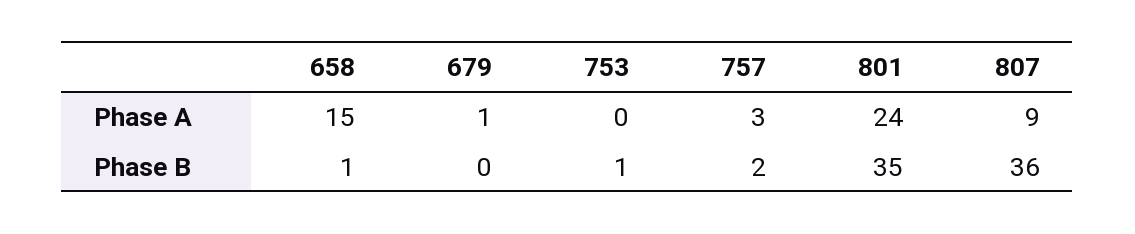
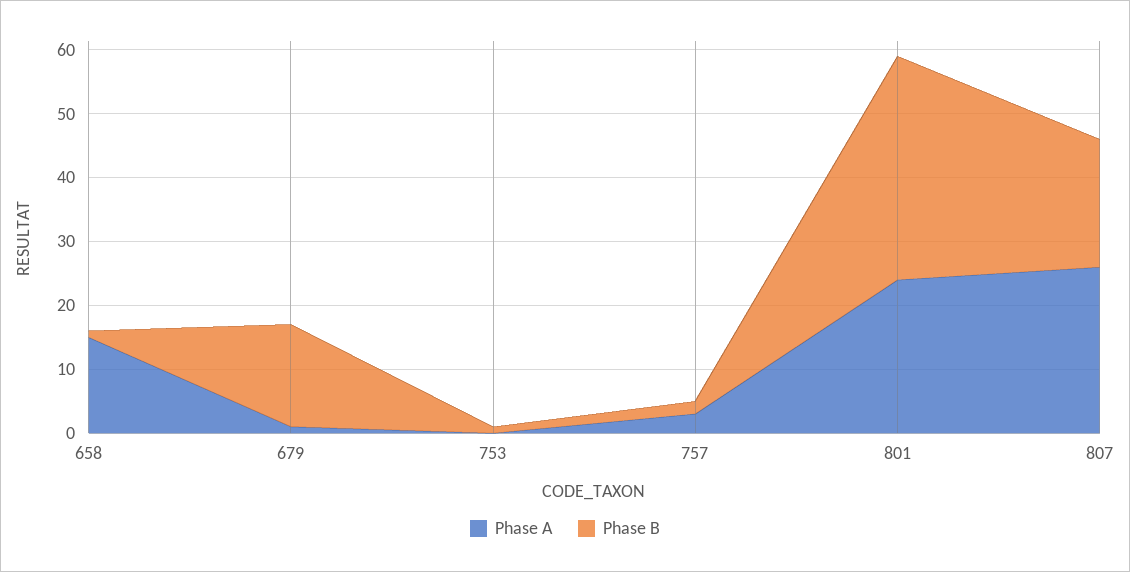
  {
    "Phase A": {
      "658": 15,
      "679": 1,
      "753": 0,
      "757": 3,
      "801": 24,
-     "807": 9
+     "807": 25
    },
    "Phase B": {
      "658": 1,
-     "679": 0,
+     "679": 15,
      "753": 1,
      "757": 2,
      "801": 35,
-     "807": 36
+     "807": 20
    }
  }

